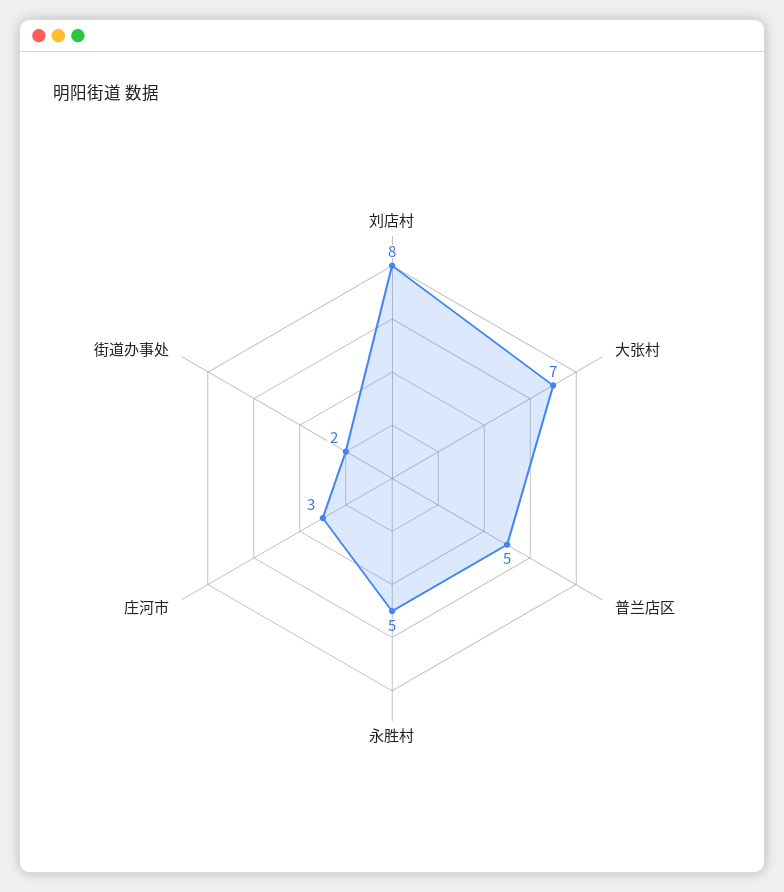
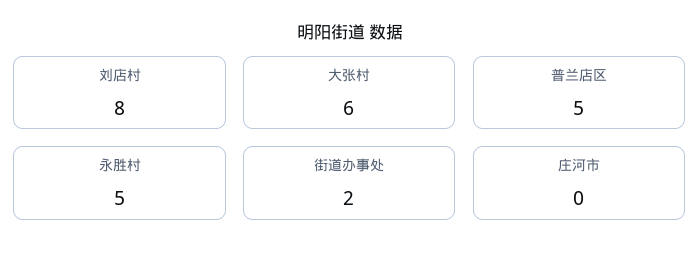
  {
    "刘店村": 8,
-   "大张村": 7,
+   "大张村": 6,
    "普兰店区": 5,
    "永胜村": 5,
-   "庄河市": 3,
+   "庄河市": 0,
    "街道办事处": 2
  }

